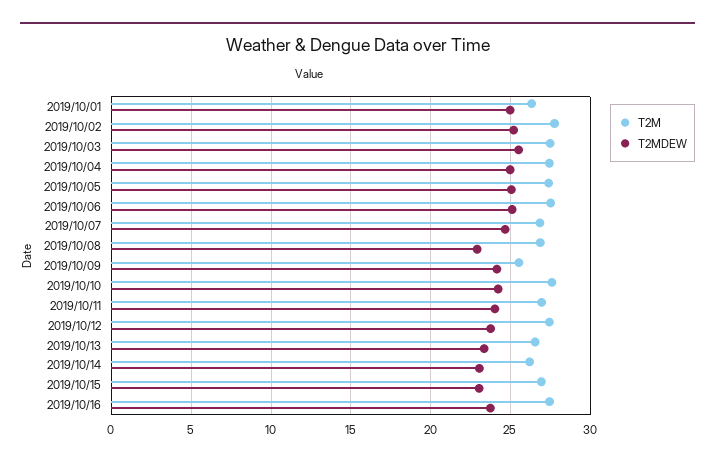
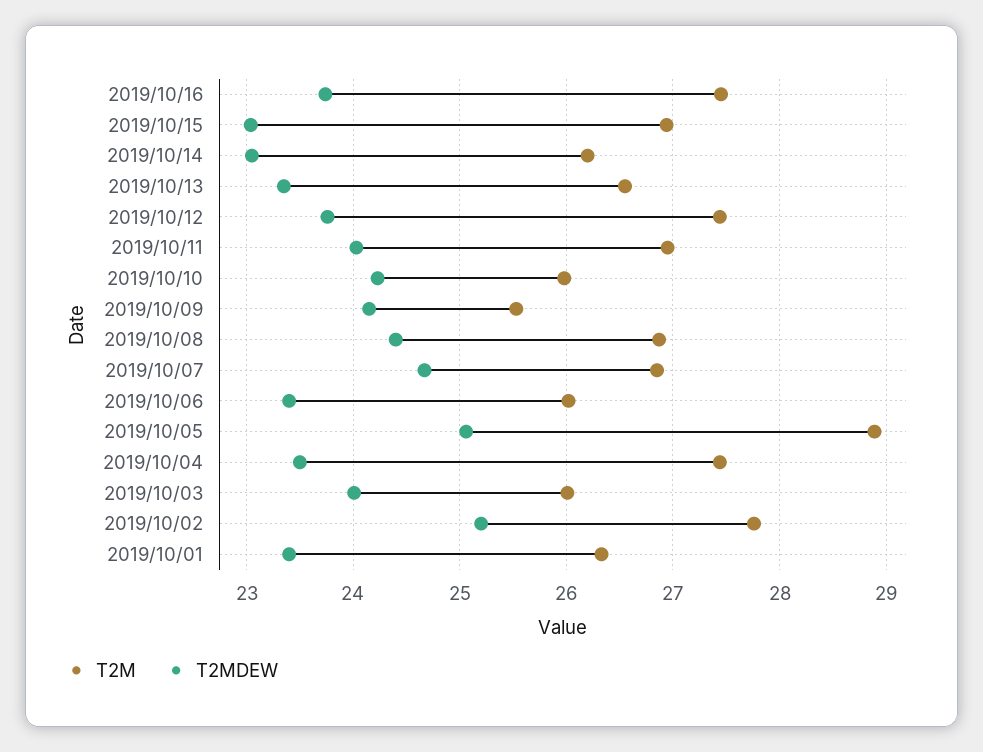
  {
    "T2M": {
      "2019/10/01": 26.3,
      "2019/10/02": 27.8,
-     "2019/10/03": 27.5,
+     "2019/10/03": 26,
      "2019/10/04": 27.4,
-     "2019/10/05": 27.5,
+     "2019/10/05": 28.9,
-     "2019/10/06": 27.5,
+     "2019/10/06": 26,
      "2019/10/07": 26.9,
      "2019/10/08": 26.9,
      "2019/10/09": 25.5,
-     "2019/10/10": 27.5,
+     "2019/10/10": 26,
      "2019/10/11": 27,
      "2019/10/12": 27.4,
      "2019/10/13": 26.6,
      "2019/10/14": 26.2,
      "2019/10/15": 26.9,
      "2019/10/16": 27.5
    },
    "T2MDEW": {
-     "2019/10/01": 25,
+     "2019/10/01": 23.4,
      "2019/10/02": 25.2,
-     "2019/10/03": 25.5,
+     "2019/10/03": 24,
-     "2019/10/04": 25,
+     "2019/10/04": 23.5,
      "2019/10/05": 25.1,
-     "2019/10/06": 25,
+     "2019/10/06": 23.4,
      "2019/10/07": 24.7,
-     "2019/10/08": 23,
+     "2019/10/08": 24.4,
      "2019/10/09": 24.2,
      "2019/10/10": 24.2,
      "2019/10/11": 24,
      "2019/10/12": 23.8,
      "2019/10/13": 23.4,
      "2019/10/14": 23.1,
      "2019/10/15": 23,
      "2019/10/16": 23.7
    }
  }

